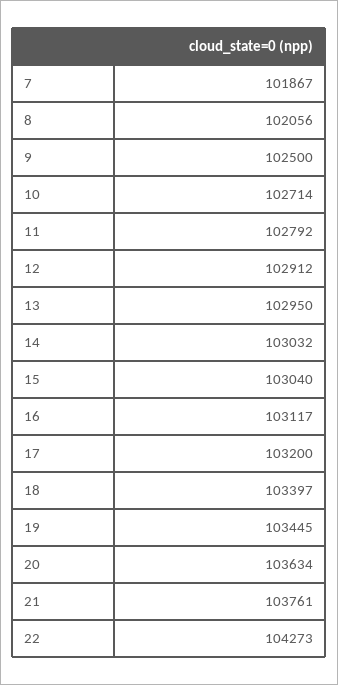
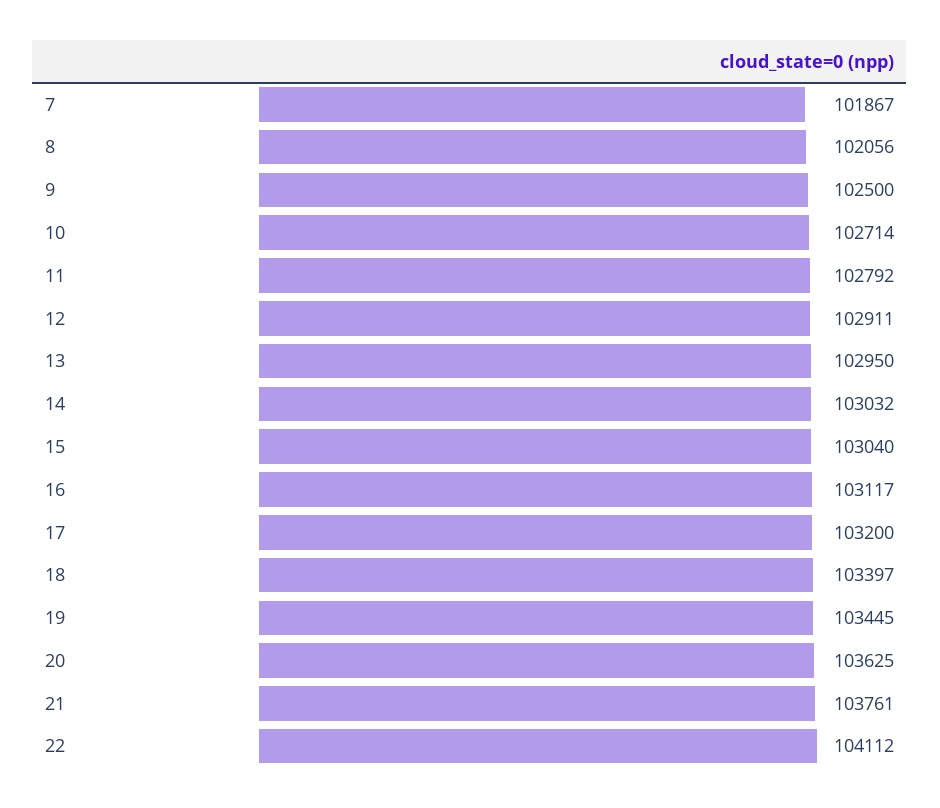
  {
    "7": 101867,
    "8": 102056,
    "9": 102500,
    "10": 102714,
    "11": 102792,
-   "12": 102912,
+   "12": 102911,
    "13": 102950,
    "14": 103032,
    "15": 103040,
    "16": 103117,
    "17": 103200,
    "18": 103397,
    "19": 103445,
-   "20": 103634,
+   "20": 103625,
    "21": 103761,
-   "22": 104273
+   "22": 104112
  }

